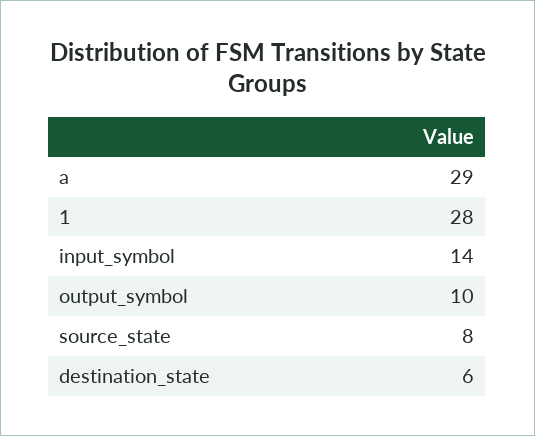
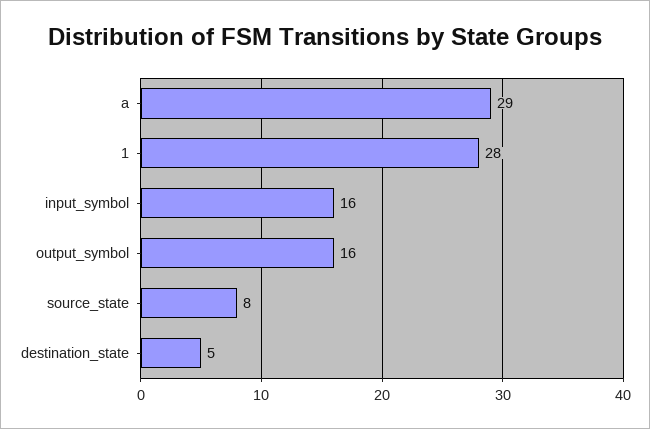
  {
    "a": 29,
    "1": 28,
-   "input_symbol": 14,
+   "input_symbol": 16,
-   "output_symbol": 10,
+   "output_symbol": 16,
    "source_state": 8,
-   "destination_state": 6
+   "destination_state": 5
  }

